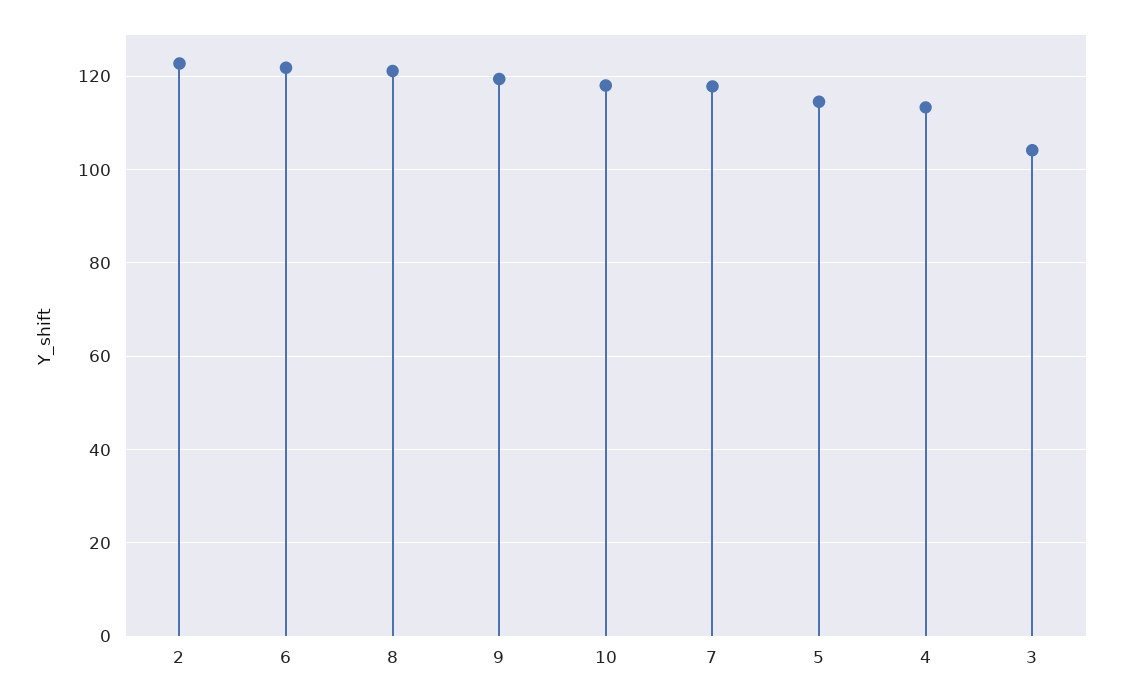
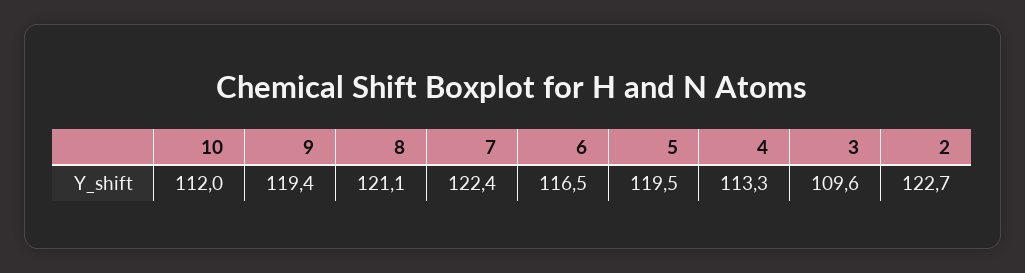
  {
    "2": 122.7,
-   "6": 122,
+   "6": 116.5,
    "8": 121.1,
    "9": 119.4,
-   "10": 118,
+   "10": 112,
-   "7": 118,
+   "7": 122.4,
-   "5": 114,
+   "5": 119.5,
    "4": 113.3,
-   "3": 104
+   "3": 109.6
  }

